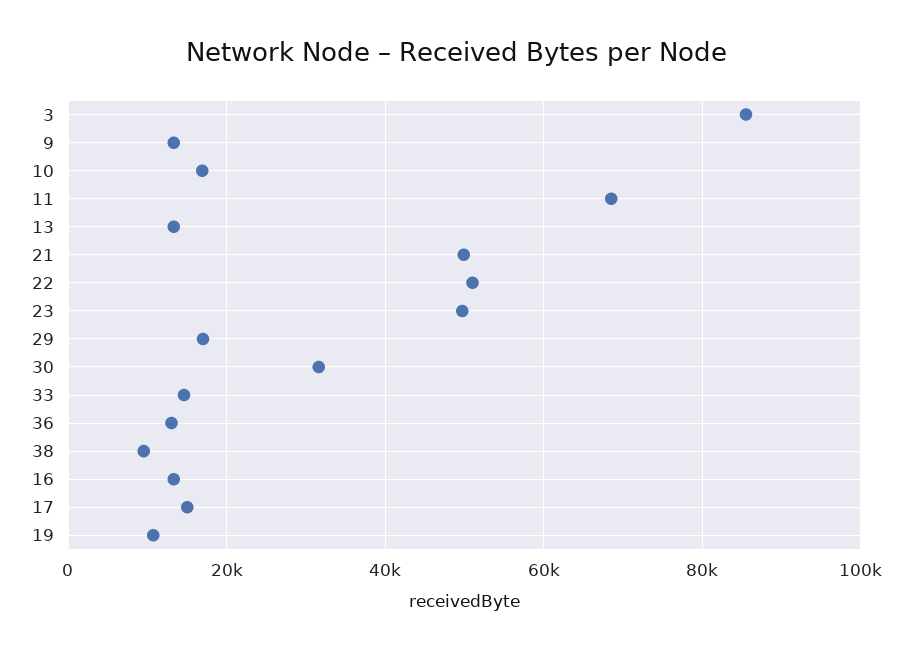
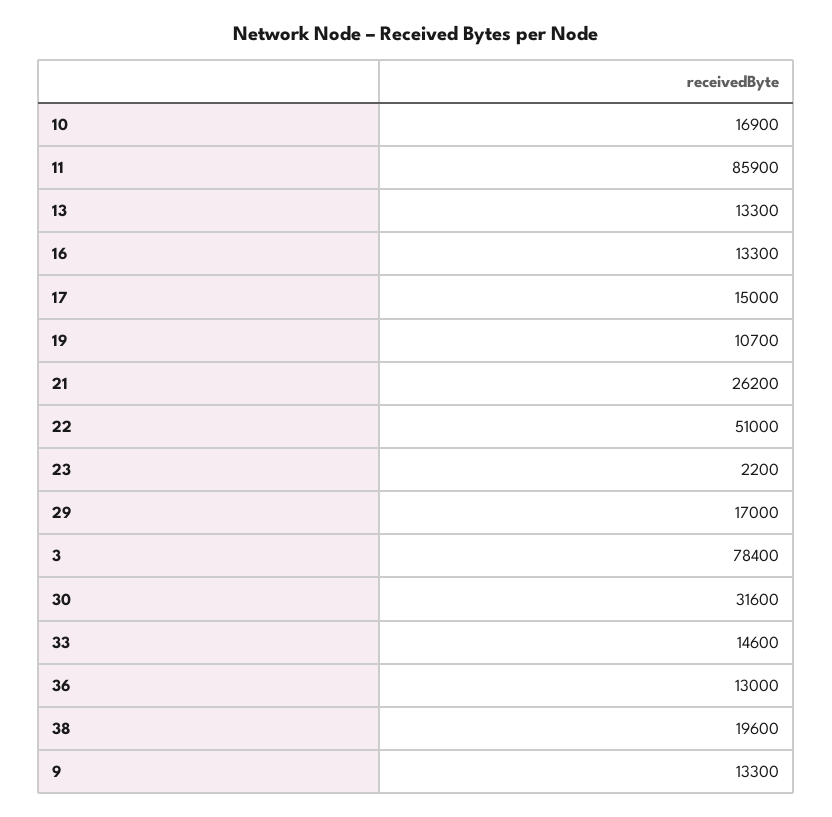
  {
-   "3": 86000,
+   "3": 78400,
    "9": 13300,
    "10": 16900,
-   "11": 68000,
+   "11": 85900,
    "13": 13300,
-   "21": 50000,
+   "21": 26200,
    "22": 51000,
-   "23": 50000,
+   "23": 2200,
    "29": 17000,
    "30": 31600,
    "33": 14600,
    "36": 13000,
-   "38": 10000,
+   "38": 19600,
    "16": 13300,
    "17": 15000,
    "19": 10700
  }

